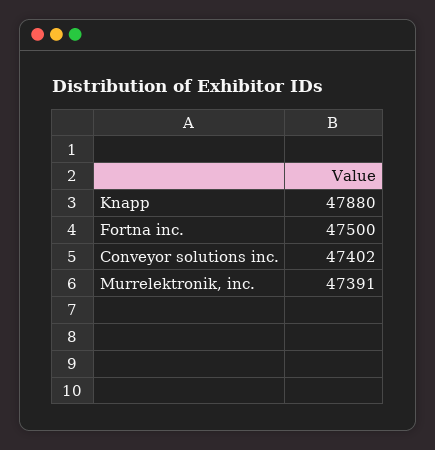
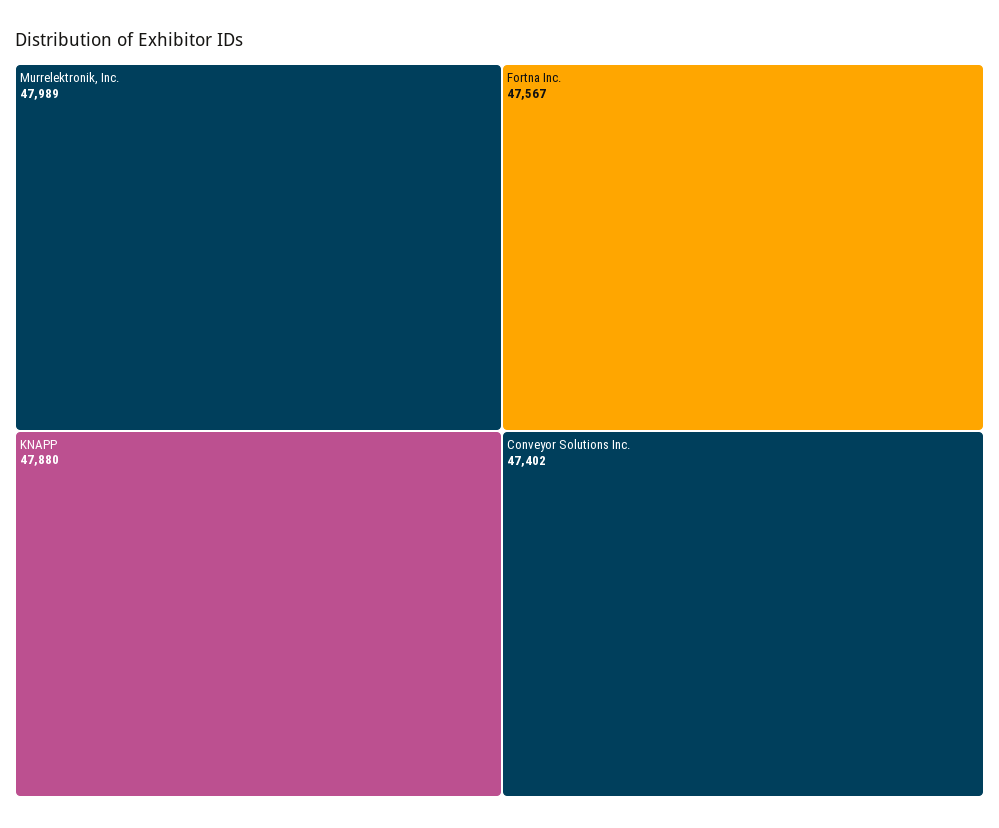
  {
    "Knapp": 47880,
-   "Fortna inc.": 47500,
+   "Fortna inc.": 47567,
    "Conveyor solutions inc.": 47402,
-   "Murrelektronik, inc.": 47391
+   "Murrelektronik, inc.": 47989
  }

